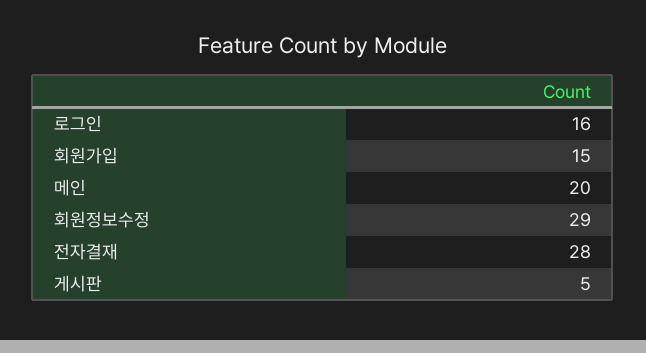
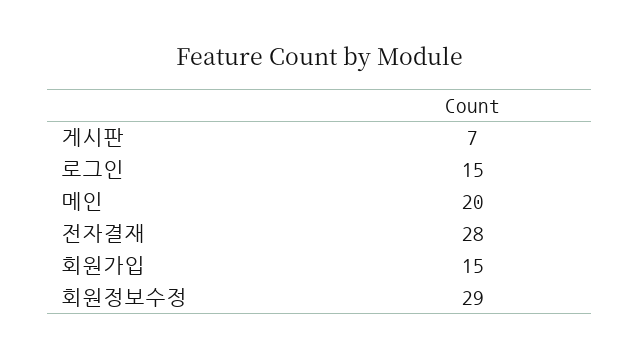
  {
-   "로그인": 16,
+   "로그인": 15,
    "회원가입": 15,
    "메인": 20,
    "회원정보수정": 29,
    "전자결재": 28,
-   "게시판": 5
+   "게시판": 7
  }

